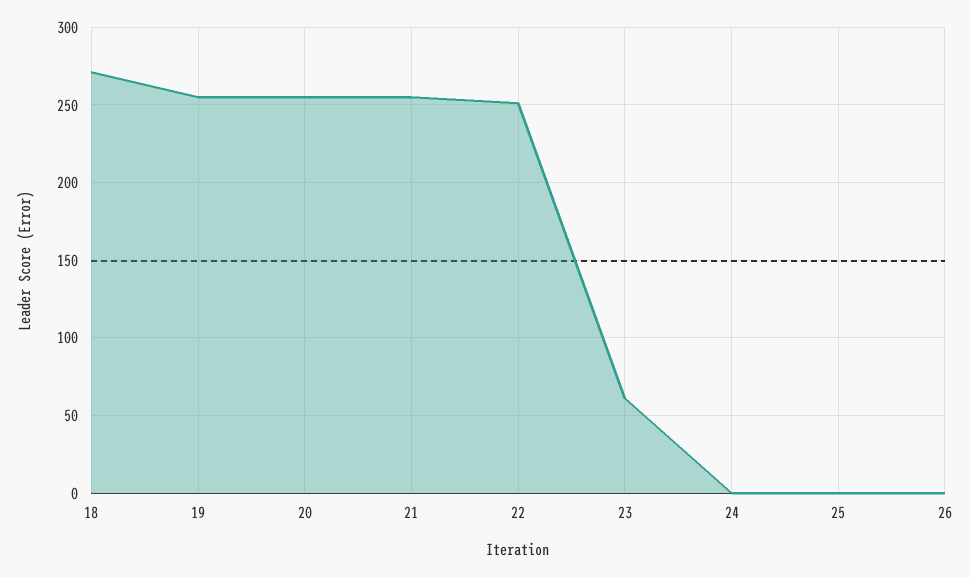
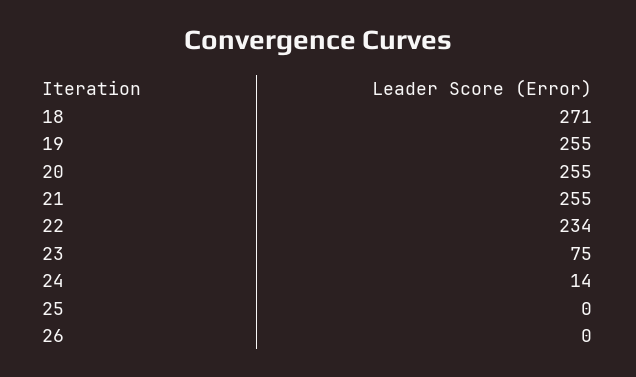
  {
    "18": 271,
    "19": 255,
    "20": 255,
    "21": 255,
-   "22": 250,
+   "22": 234,
-   "23": 60,
+   "23": 75,
-   "24": 0,
+   "24": 14,
    "25": 0,
    "26": 0
  }

